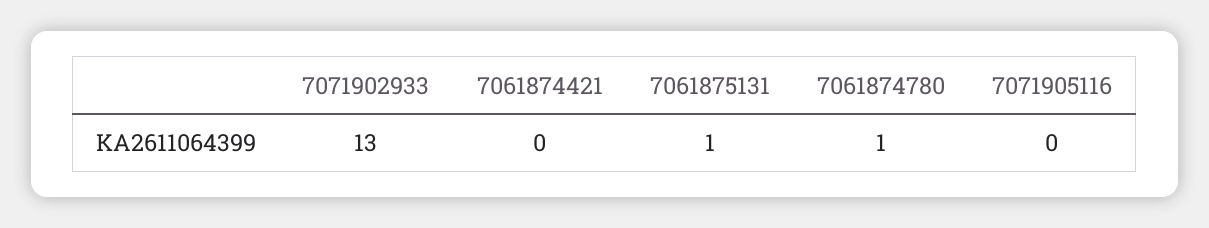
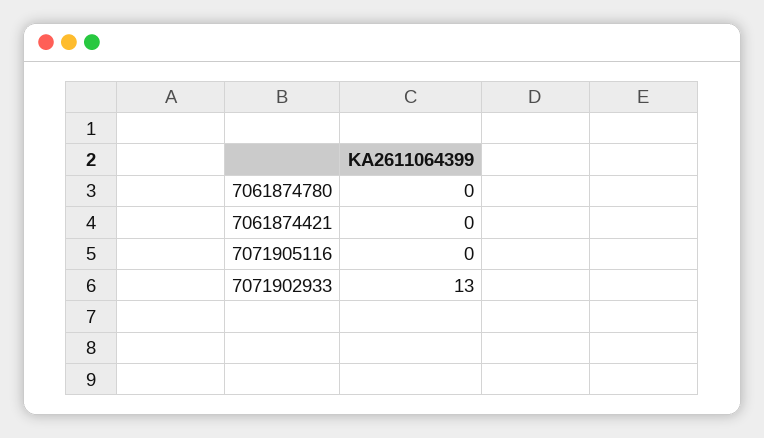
  {
    "7071902933": 13,
    "7061874421": 0,
-   "7061875131": 1,
-   "7061874780": 1,
+   "7061874780": 0,
    "7071905116": 0
  }

